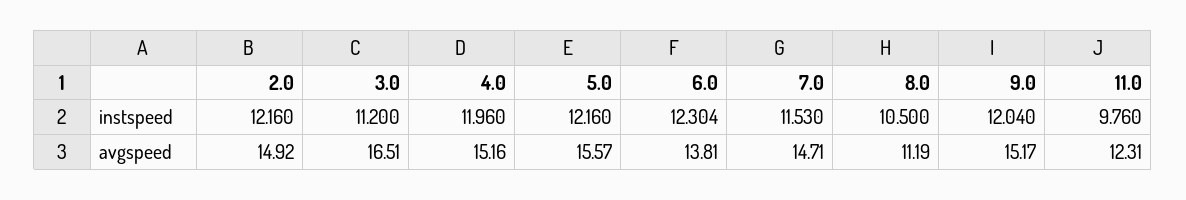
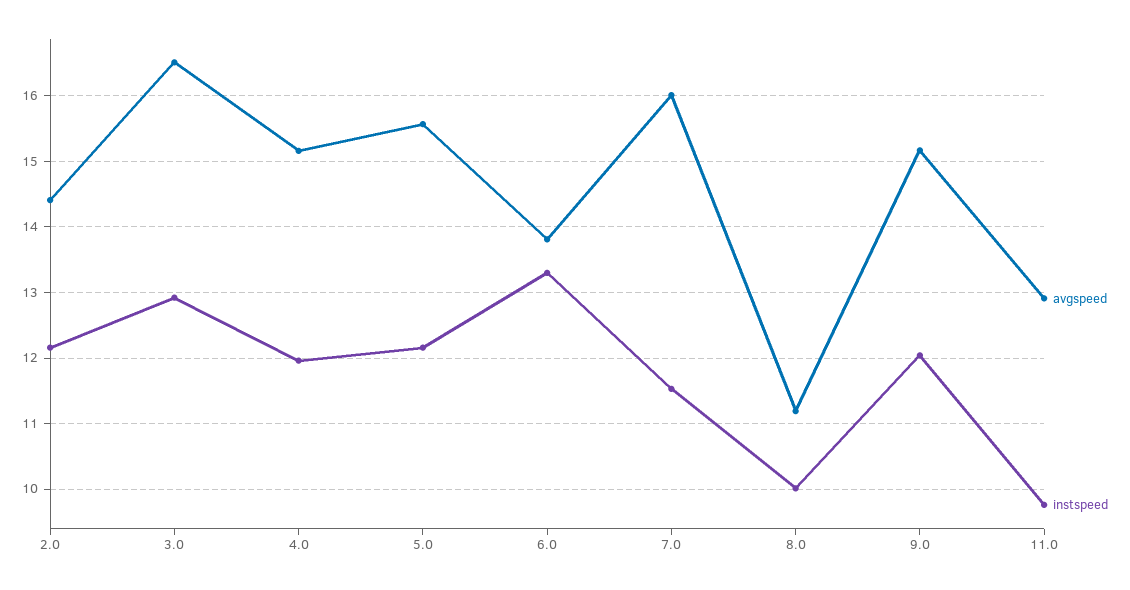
  {
    "instspeed": {
      "2.0": 12.16,
-     "3.0": 11.2,
+     "3.0": 12.9,
      "4.0": 11.96,
      "5.0": 12.16,
-     "6.0": 12.304,
+     "6.0": 13.3,
      "7.0": 11.53,
-     "8.0": 10.5,
+     "8.0": 10,
      "9.0": 12.04,
      "11.0": 9.76
    },
    "avgspeed": {
-     "2.0": 14.92,
+     "2.0": 14.4,
      "3.0": 16.51,
      "4.0": 15.16,
      "5.0": 15.57,
      "6.0": 13.81,
-     "7.0": 14.71,
+     "7.0": 16,
      "8.0": 11.19,
      "9.0": 15.17,
-     "11.0": 12.31
+     "11.0": 12.9
    }
  }

